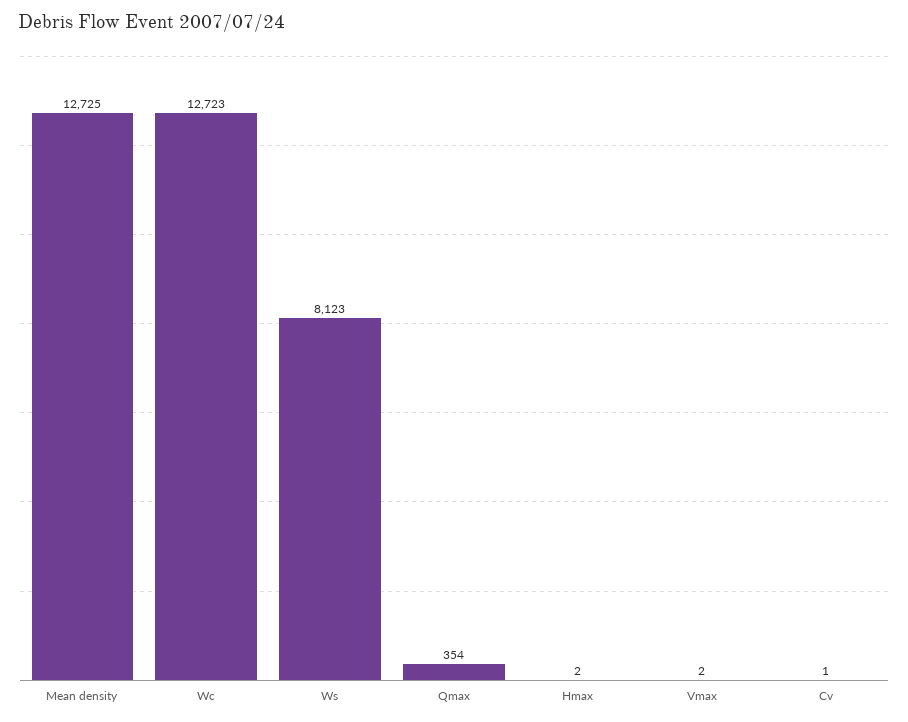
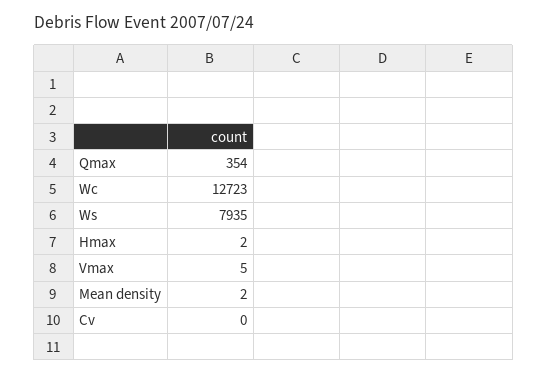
  {
-   "Mean density": 12725,
+   "Mean density": 2,
    "Wc": 12723,
-   "Ws": 8123,
+   "Ws": 7935,
    "Qmax": 354,
    "Hmax": 2,
-   "Vmax": 2,
+   "Vmax": 5,
-   "Cv": 1
+   "Cv": 0
  }

